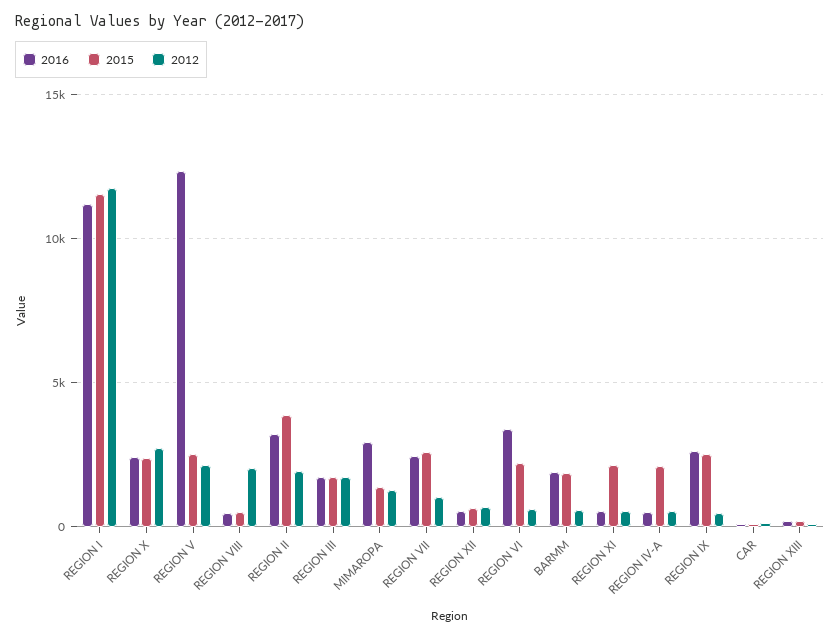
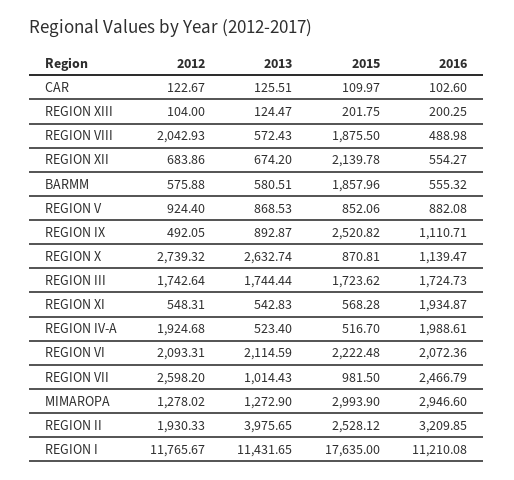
  {
    "2016": {
      "REGION I": 11210.08,
-     "REGION X": 2500,
+     "REGION X": 1139.47,
-     "REGION V": 12500,
+     "REGION V": 882.08,
      "REGION VIII": 488.98,
      "REGION II": 3209.85,
      "REGION III": 1724.73,
      "MIMAROPA": 2946.6,
      "REGION VII": 2466.79,
      "REGION XII": 554.27,
-     "REGION VI": 3500,
+     "REGION VI": 2072.36,
-     "BARMM": 2000,
+     "BARMM": 555.32,
-     "REGION XI": 500,
+     "REGION XI": 1934.87,
-     "REGION IV-A": 500,
+     "REGION IV-A": 1988.61,
-     "REGION IX": 2500,
+     "REGION IX": 1110.71,
      "CAR": 102.6,
      "REGION XIII": 200.25
    },
    "2015": {
-     "REGION I": 11500,
+     "REGION I": 17635,
-     "REGION X": 2500,
+     "REGION X": 870.81,
-     "REGION V": 2500,
+     "REGION V": 852.06,
-     "REGION VIII": 500,
+     "REGION VIII": 1875.5,
-     "REGION II": 4000,
+     "REGION II": 2528.12,
      "REGION III": 1723.62,
-     "MIMAROPA": 1500,
+     "MIMAROPA": 2993.9,
-     "REGION VII": 2500,
+     "REGION VII": 981.5,
-     "REGION XII": 500,
+     "REGION XII": 2139.78,
      "REGION VI": 2222.48,
      "BARMM": 1857.96,
-     "REGION XI": 2000,
+     "REGION XI": 568.28,
-     "REGION IV-A": 2000,
+     "REGION IV-A": 516.7,
      "REGION IX": 2520.82,
      "CAR": 109.97,
      "REGION XIII": 201.75
    },
    "2012": {
      "REGION I": 11765.67,
      "REGION X": 2739.32,
-     "REGION V": 2000,
+     "REGION V": 924.4,
      "REGION VIII": 2042.93,
      "REGION II": 1930.33,
      "REGION III": 1742.64,
      "MIMAROPA": 1278.02,
-     "REGION VII": 1000,
+     "REGION VII": 2598.2,
      "REGION XII": 683.86,
-     "REGION VI": 500,
+     "REGION VI": 2093.31,
      "BARMM": 575.88,
      "REGION XI": 548.31,
-     "REGION IV-A": 500,
+     "REGION IV-A": 1924.68,
      "REGION IX": 492.05,
      "CAR": 122.67,
      "REGION XIII": 104
-   }
+   },
+   "2013": {
+     "CAR": 125.51,
+     "REGION XIII": 124.47,
+     "REGION VIII": 572.43,
+     "REGION XII": 674.2,
+     "BARMM": 580.51,
+     "REGION V": 868.53,
+     "REGION IX": 892.87,
+     "REGION X": 2632.74,
+     "REGION III": 1744.44,
+     "REGION XI": 542.83,
+     "REGION IV-A": 523.4,
+     "REGION VI": 2114.59,
+     "REGION VII": 1014.43,
+     "MIMAROPA": 1272.9,
+     "REGION II": 3975.65,
+     "REGION I": 11431.65
+   }
  }

